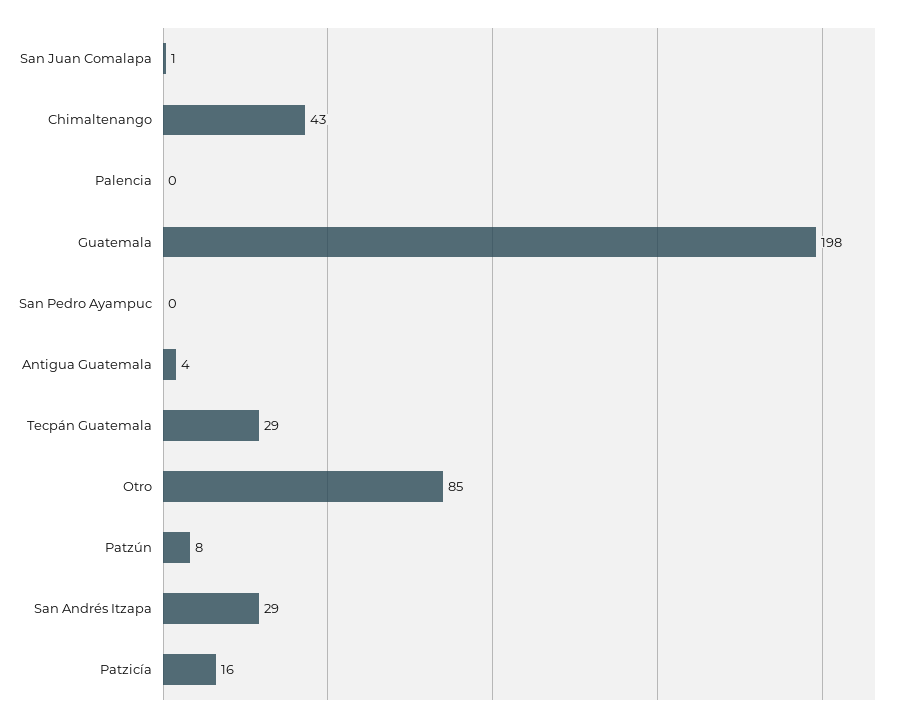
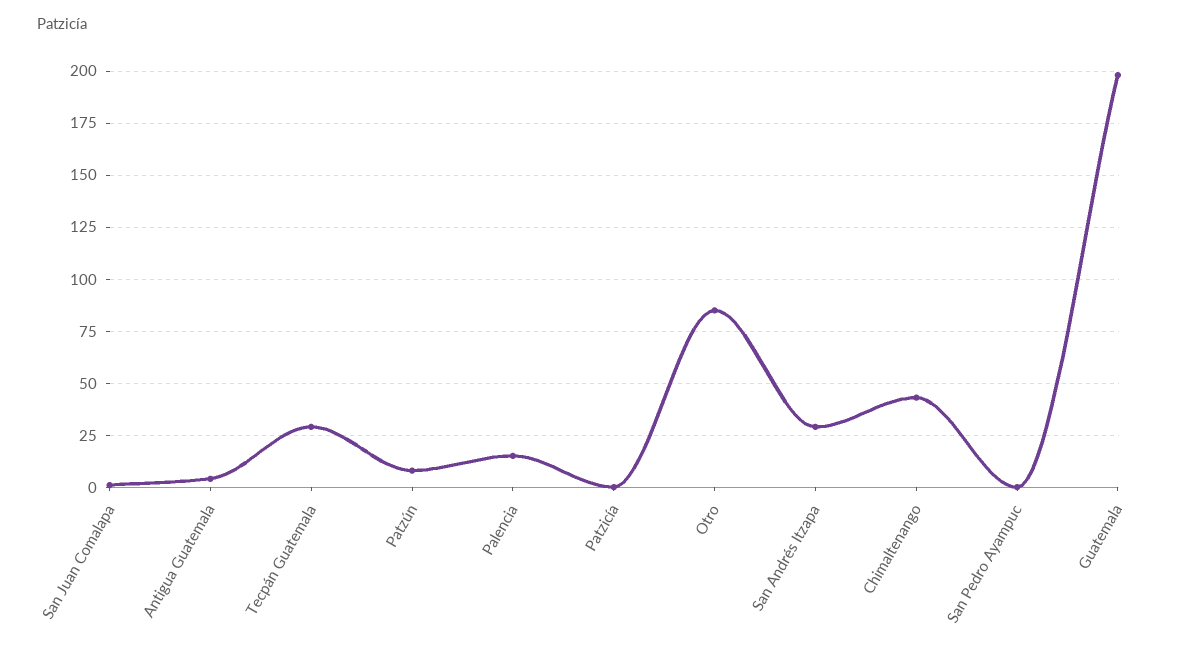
  {
    "San Juan Comalapa": 1,
    "Chimaltenango": 43,
-   "Palencia": 0,
+   "Palencia": 15,
    "Guatemala": 198,
    "San Pedro Ayampuc": 0,
    "Antigua Guatemala": 4,
    "Tecpán Guatemala": 29,
    "Otro": 85,
    "Patzún": 8,
    "San Andrés Itzapa": 29,
-   "Patzicía": 16
+   "Patzicía": 0
  }

